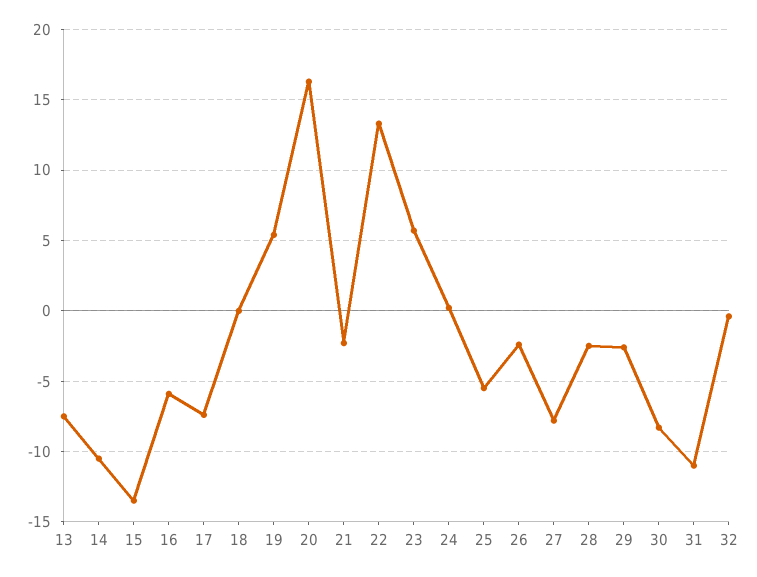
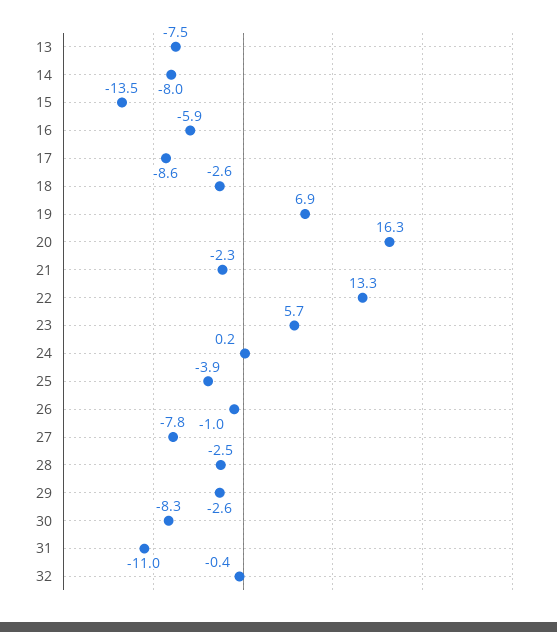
  {
    "13": -7.5,
-   "14": -10.5,
+   "14": -8,
    "15": -13.5,
    "16": -5.9,
-   "17": -7.5,
+   "17": -8.6,
-   "18": 0,
+   "18": -2.6,
-   "19": 5.5,
+   "19": 6.9,
    "20": 16.3,
    "21": -2.3,
    "22": 13.3,
    "23": 5.7,
    "24": 0.2,
-   "25": -5.5,
+   "25": -3.9,
-   "26": -2.5,
+   "26": -1,
    "27": -7.8,
    "28": -2.5,
    "29": -2.6,
    "30": -8.3,
    "31": -11,
    "32": -0.4
  }

